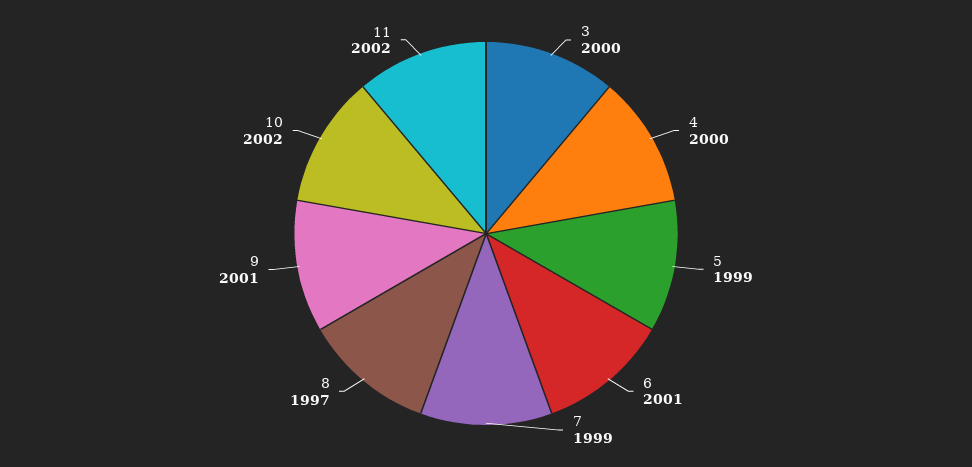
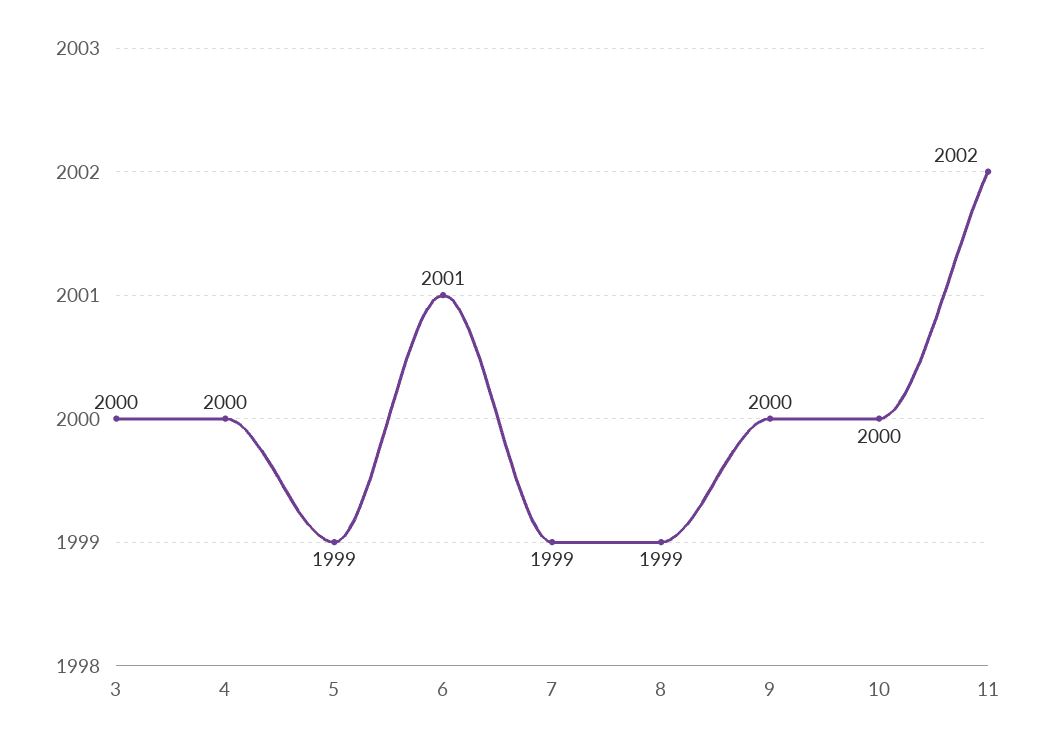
  {
    "3": 2000,
    "4": 2000,
    "5": 1999,
    "6": 2001,
    "7": 1999,
-   "8": 1997,
+   "8": 1999,
-   "9": 2001,
+   "9": 2000,
-   "10": 2002,
+   "10": 2000,
    "11": 2002
  }

